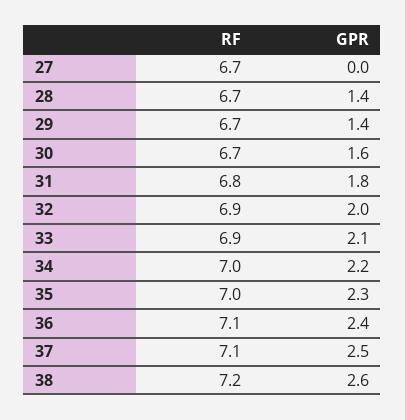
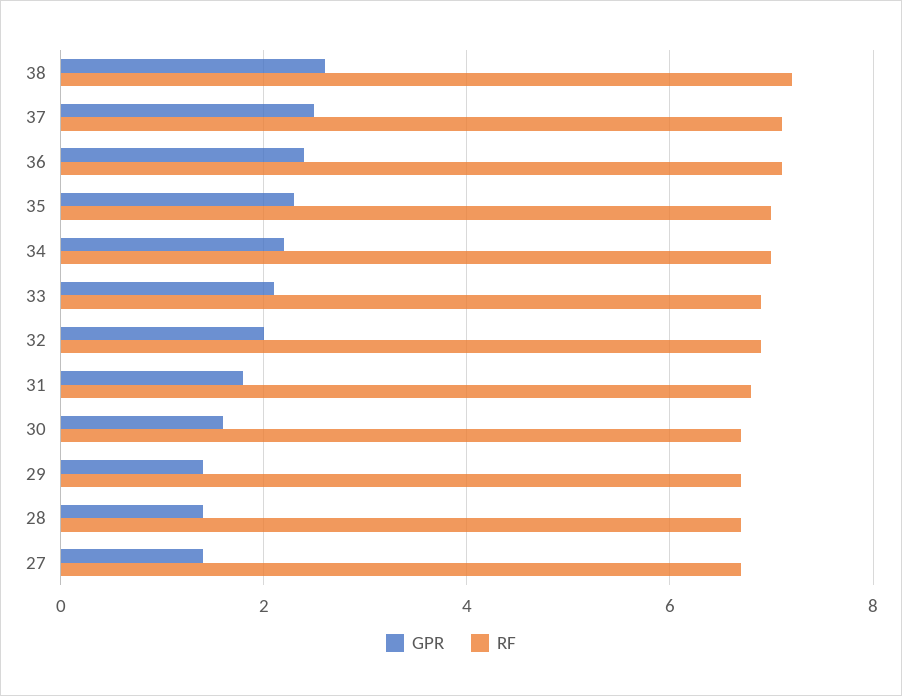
  {
    "RF": {
      "27": 6.7,
      "28": 6.7,
      "29": 6.7,
      "30": 6.7,
      "31": 6.8,
      "32": 6.9,
      "33": 6.9,
      "34": 7,
      "35": 7,
      "36": 7.1,
      "37": 7.1,
      "38": 7.2
    },
    "GPR": {
-     "27": 0,
+     "27": 1.5,
      "28": 1.4,
      "29": 1.4,
      "30": 1.6,
      "31": 1.8,
      "32": 2,
      "33": 2.1,
      "34": 2.2,
      "35": 2.3,
      "36": 2.4,
      "37": 2.5,
      "38": 2.6
    }
  }

